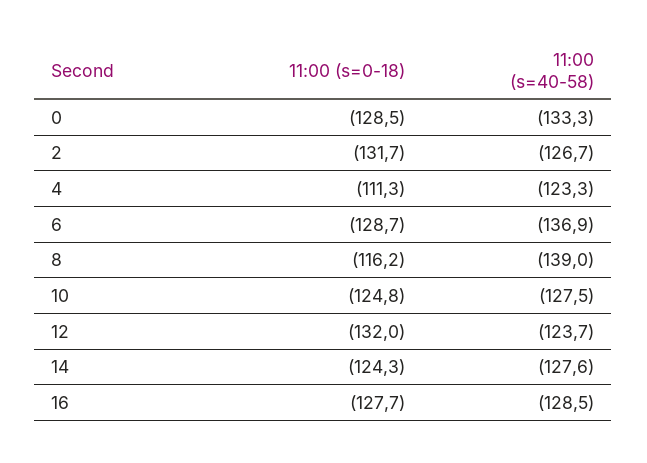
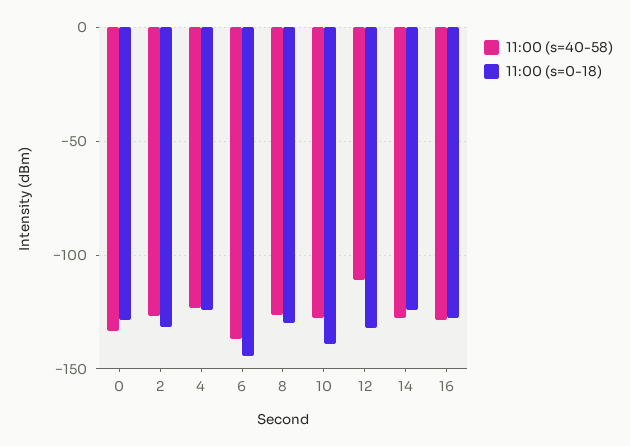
  {
    "11:00 (s=0-18)": {
      "0": -128.5,
      "2": -131.7,
-     "4": -111.3,
+     "4": -125,
-     "6": -128.7,
+     "6": -145,
-     "8": -116.2,
+     "8": -130,
-     "10": -124.8,
+     "10": -140,
      "12": -132,
      "14": -124.3,
      "16": -127.7
    },
    "11:00 (s=40-58)": {
      "0": -133.3,
      "2": -126.7,
      "4": -123.3,
      "6": -136.9,
-     "8": -139,
+     "8": -125,
      "10": -127.5,
-     "12": -123.7,
+     "12": -110,
      "14": -127.6,
      "16": -128.5
    }
  }

